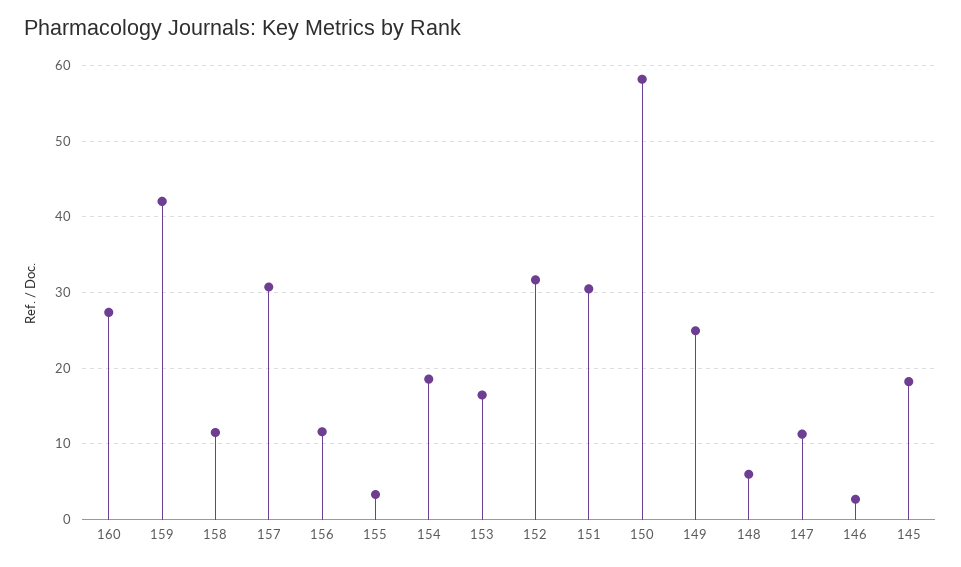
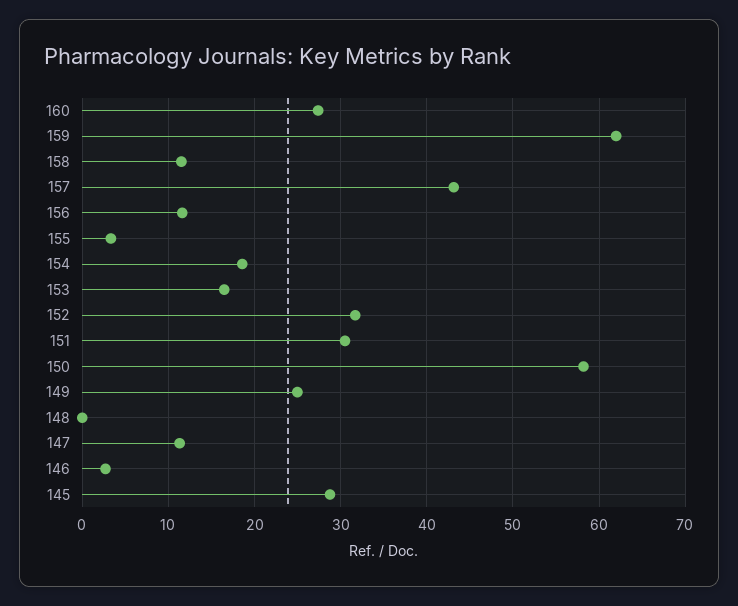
  {
    "160": 27,
-   "159": 42,
+   "159": 62,
    "158": 12,
-   "157": 31,
+   "157": 43,
    "156": 12,
    "155": 3,
    "154": 19,
    "153": 16,
    "152": 32,
    "151": 31,
    "150": 58,
    "149": 25,
-   "148": 6,
+   "148": 0,
    "147": 11,
    "146": 3,
-   "145": 18
+   "145": 29
  }

